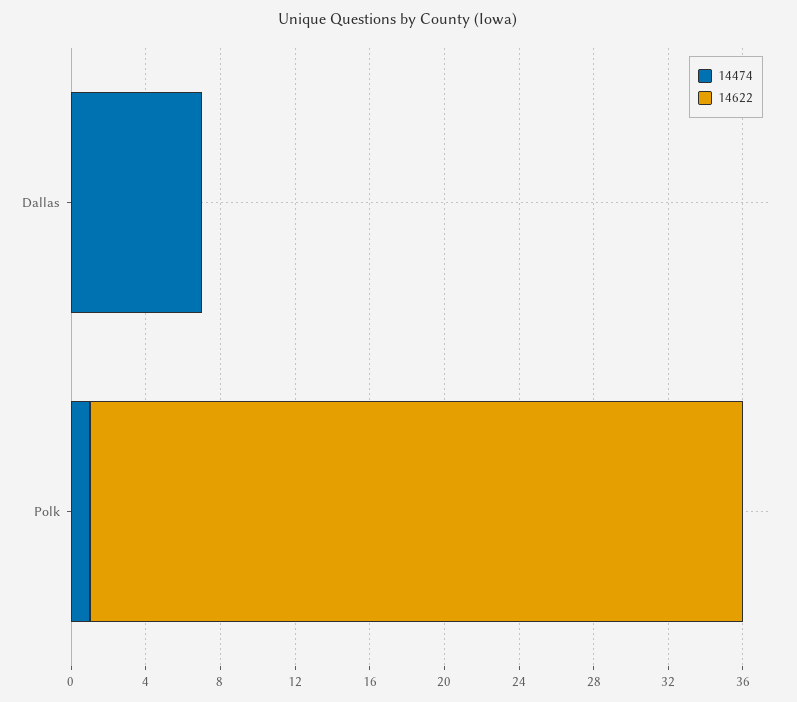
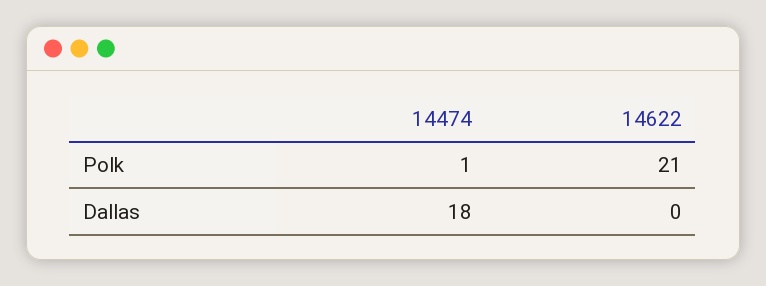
  {
    "14474": {
-     "Dallas": 7,
+     "Dallas": 18,
      "Polk": 1
    },
    "14622": {
      "Dallas": 0,
-     "Polk": 35
+     "Polk": 21
    }
  }

